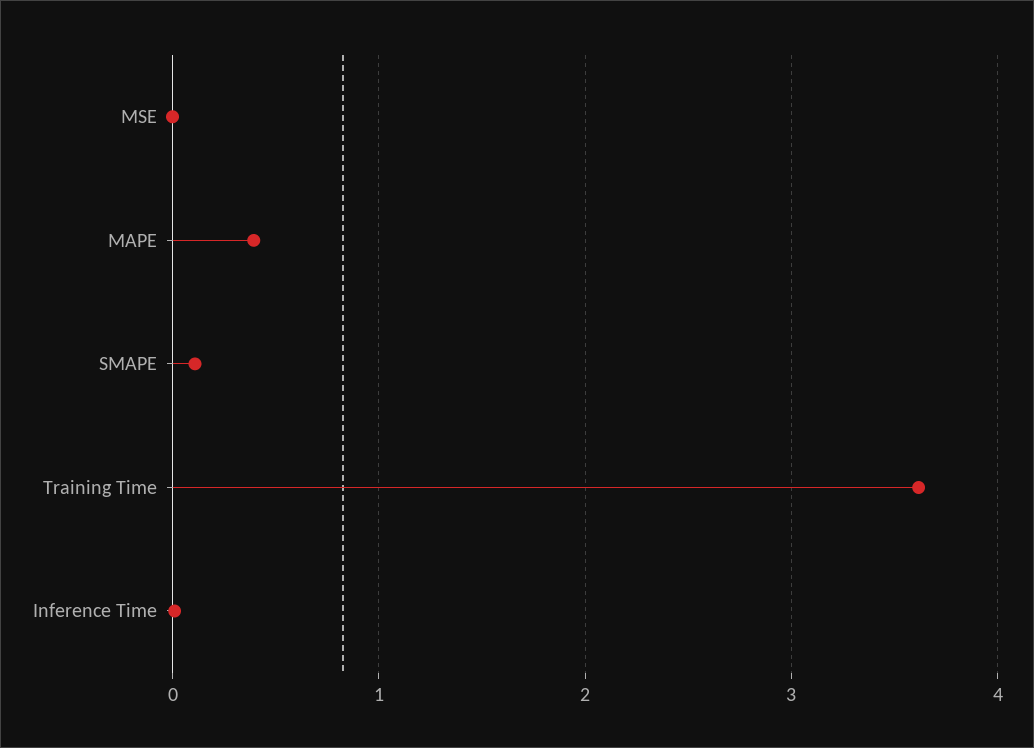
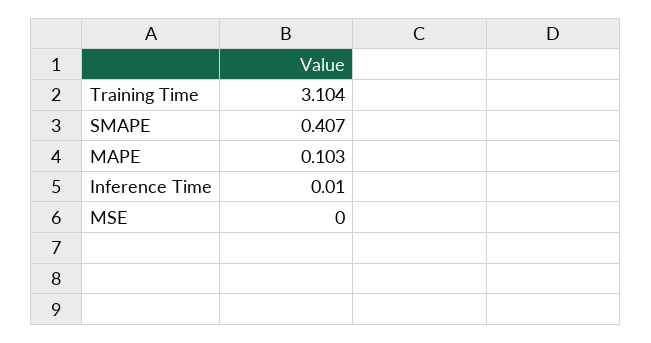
  {
    "MSE": 0,
-   "MAPE": 0.4,
+   "MAPE": 0.103,
-   "SMAPE": 0.1,
+   "SMAPE": 0.407,
-   "Training Time": 3.6,
+   "Training Time": 3.104,
    "Inference Time": 0.01
  }

